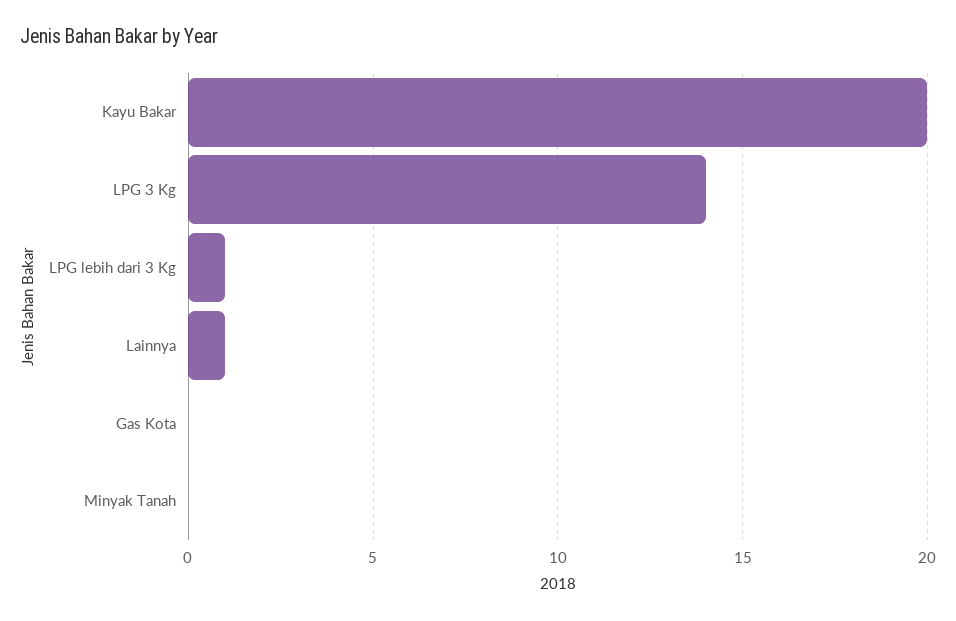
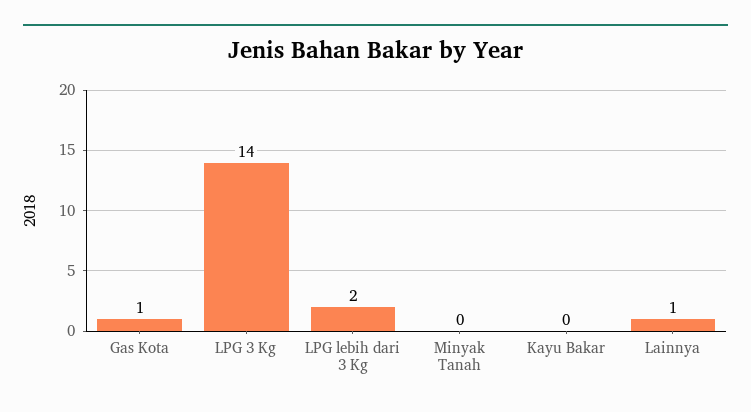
  {
-   "Kayu Bakar": 20,
+   "Kayu Bakar": 0,
    "LPG 3 Kg": 14,
-   "LPG lebih dari 3 Kg": 1,
+   "LPG lebih dari 3 Kg": 2,
    "Lainnya": 1,
-   "Gas Kota": 0,
+   "Gas Kota": 1,
    "Minyak Tanah": 0
  }

